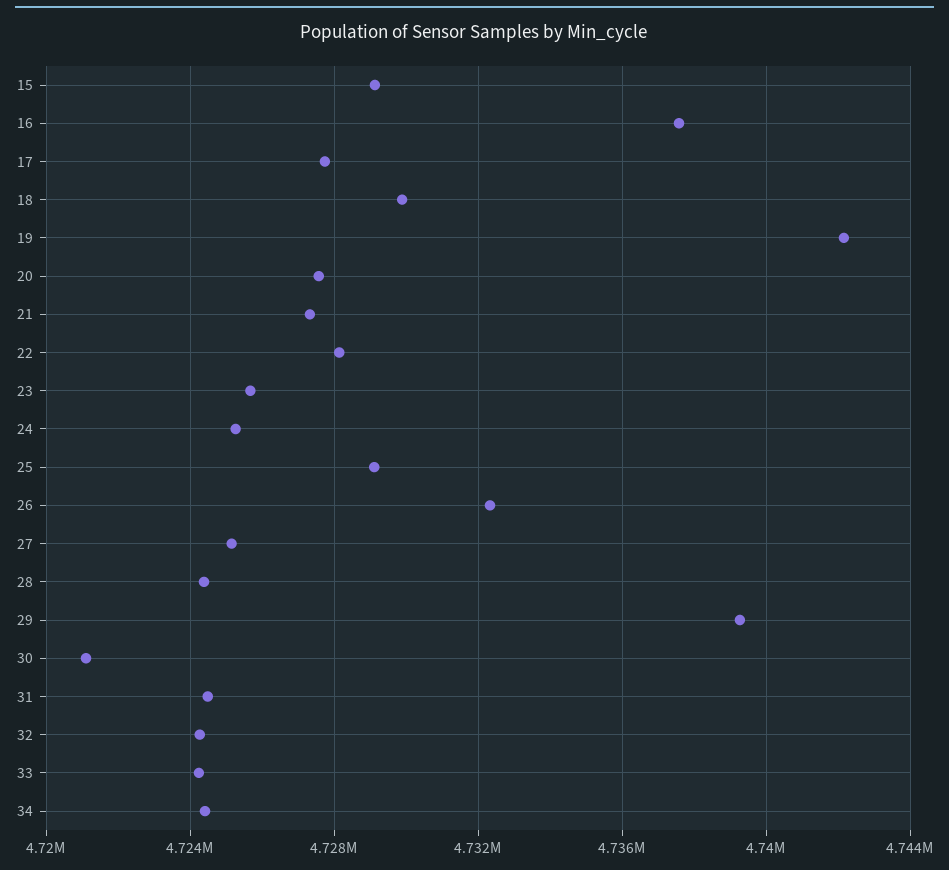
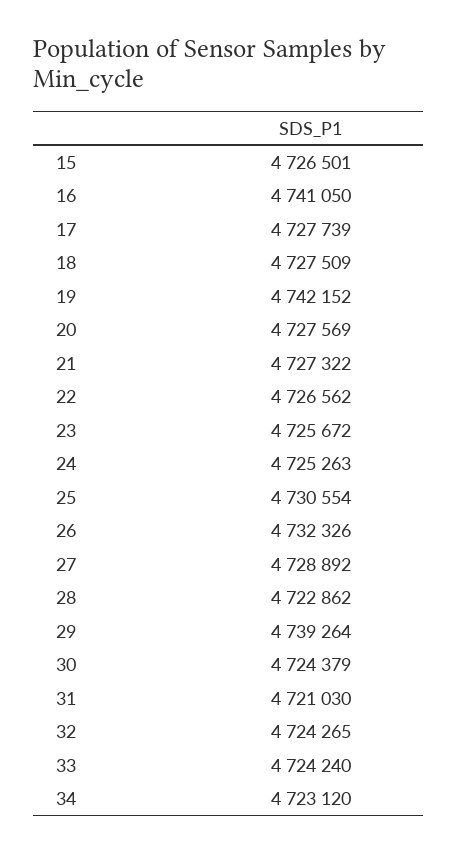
  {
-   "15": 4729000,
+   "15": 4726501,
-   "16": 4737500,
+   "16": 4741050,
    "17": 4727739,
-   "18": 4730000,
+   "18": 4727509,
    "19": 4742152,
    "20": 4727569,
    "21": 4727322,
-   "22": 4728000,
+   "22": 4726562,
    "23": 4725672,
    "24": 4725263,
-   "25": 4729000,
+   "25": 4730554,
    "26": 4732326,
-   "27": 4725000,
+   "27": 4728892,
-   "28": 4724500,
+   "28": 4722862,
    "29": 4739264,
-   "30": 4721000,
+   "30": 4724379,
-   "31": 4724500,
+   "31": 4721030,
    "32": 4724265,
    "33": 4724240,
-   "34": 4724500
+   "34": 4723120
  }

